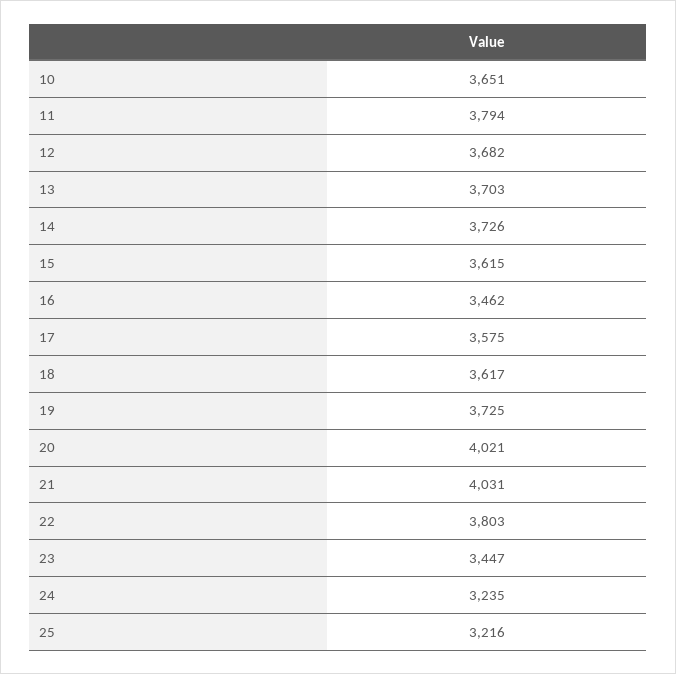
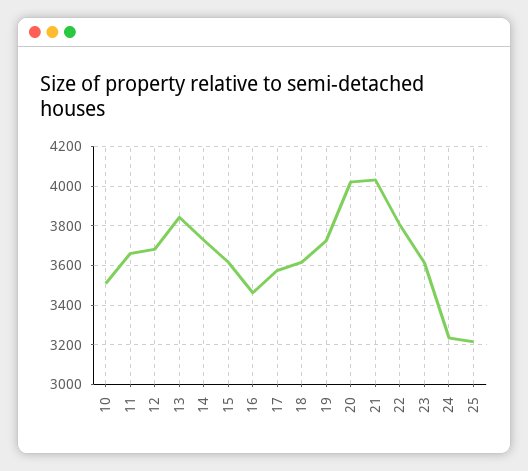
  {
-   "10": 3651,
+   "10": 3500,
-   "11": 3794,
+   "11": 3650,
    "12": 3682,
-   "13": 3703,
+   "13": 3850,
    "14": 3726,
    "15": 3615,
    "16": 3462,
    "17": 3575,
    "18": 3617,
    "19": 3725,
    "20": 4021,
    "21": 4031,
    "22": 3803,
-   "23": 3447,
+   "23": 3600,
    "24": 3235,
    "25": 3216
  }

